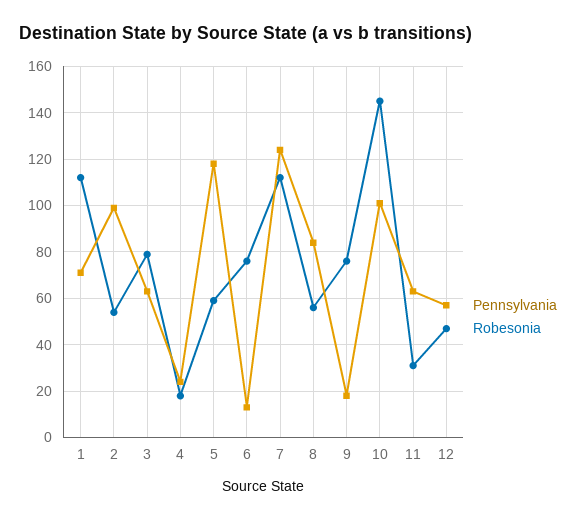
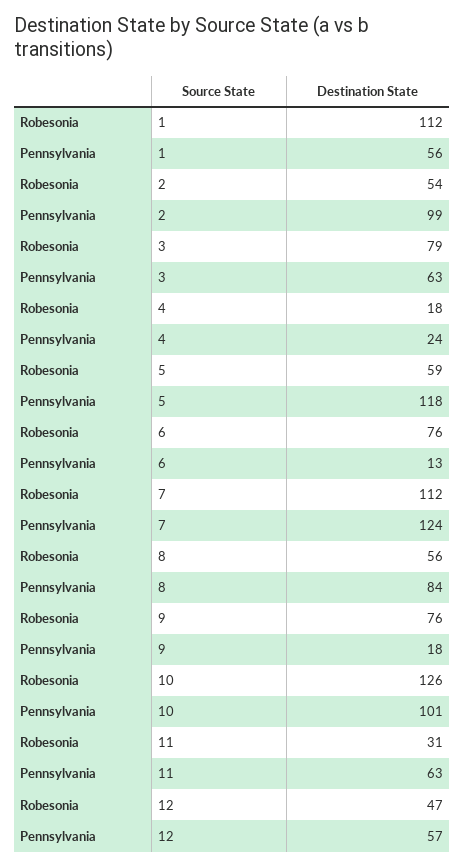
  {
    "Pennsylvania": {
-     "1": 70,
+     "1": 56,
      "2": 99,
      "3": 63,
      "4": 24,
      "5": 118,
      "6": 13,
      "7": 124,
      "8": 84,
      "9": 18,
      "10": 101,
      "11": 63,
      "12": 57
    },
    "Robesonia": {
      "1": 112,
      "2": 54,
      "3": 79,
      "4": 18,
      "5": 59,
      "6": 76,
      "7": 112,
      "8": 56,
      "9": 76,
-     "10": 145,
+     "10": 126,
      "11": 31,
      "12": 47
    }
  }

